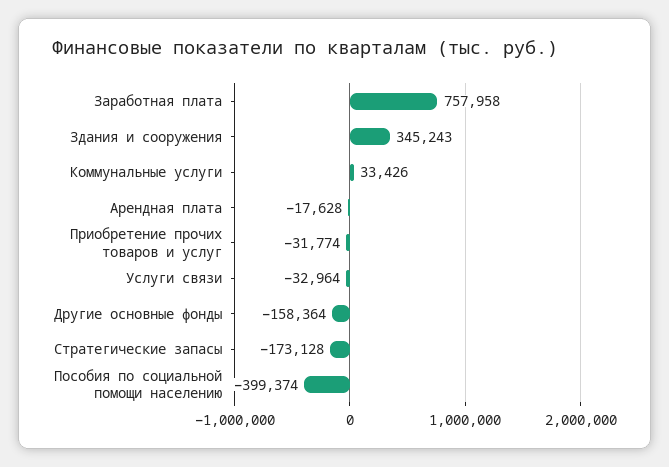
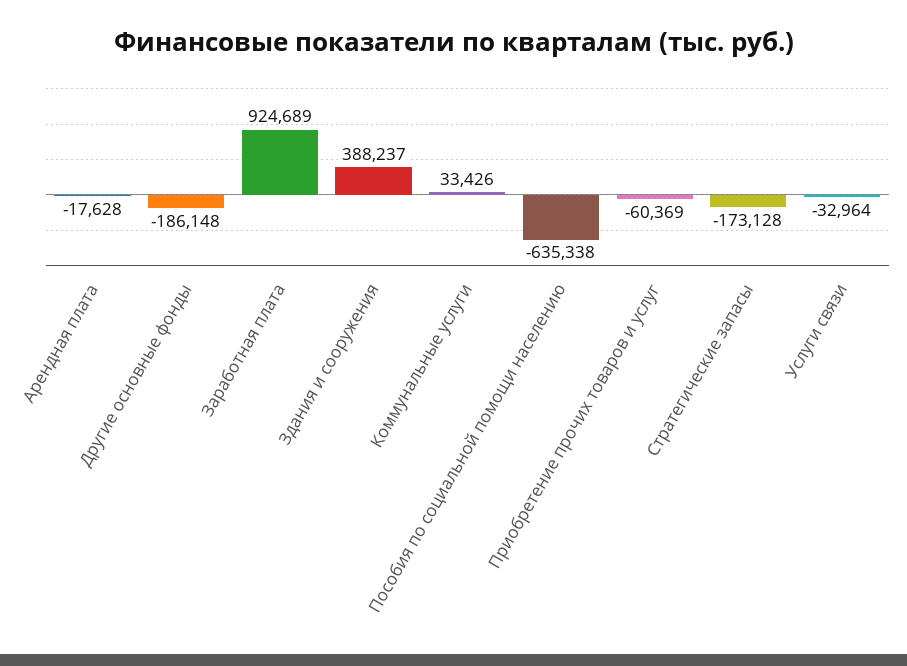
  {
-   "Заработная плата": 757958,
+   "Заработная плата": 924689,
-   "Здания и сооружения": 345243,
+   "Здания и сооружения": 388237,
    "Коммунальные услуги": 33426,
    "Арендная плата": -17628,
-   "Приобретение прочих товаров и услуг": -31774,
+   "Приобретение прочих товаров и услуг": -60369,
    "Услуги связи": -32964,
-   "Другие основные фонды": -158364,
+   "Другие основные фонды": -186148,
    "Стратегические запасы": -173128,
-   "Пособия по социальной помощи населению": -399374
+   "Пособия по социальной помощи населению": -635338
  }

